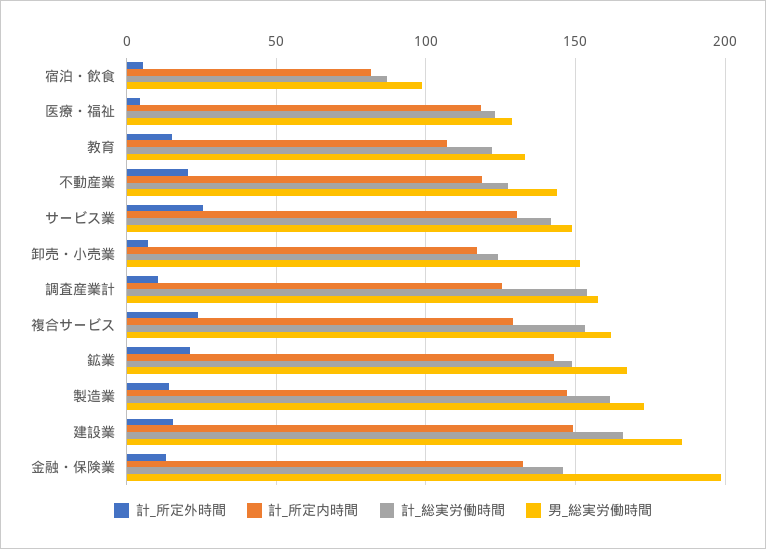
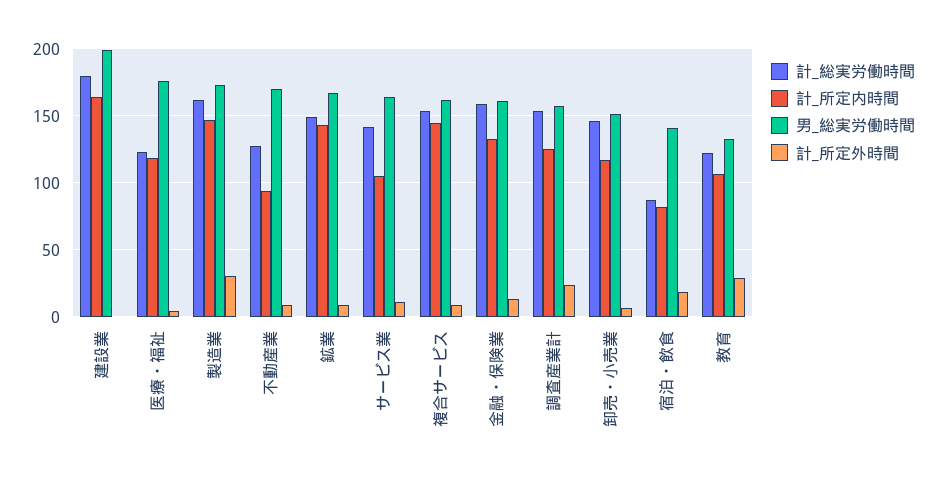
  {
    "計_所定外時間": {
-     "宿泊・飲食": 5,
+     "宿泊・飲食": 20,
      "医療・福祉": 5,
-     "教育": 15,
+     "教育": 30,
-     "不動産業": 20,
+     "不動産業": 10,
-     "サービス業": 25,
+     "サービス業": 10,
      "卸売・小売業": 5,
-     "調査産業計": 10,
+     "調査産業計": 25,
-     "複合サービス": 25,
+     "複合サービス": 10,
-     "鉱業": 20,
+     "鉱業": 10,
-     "製造業": 15,
+     "製造業": 30,
-     "建設業": 15,
+     "建設業": 0,
      "金融・保険業": 15
    },
    "計_所定内時間": {
      "宿泊・飲食": 80,
      "医療・福祉": 120,
      "教育": 105,
-     "不動産業": 120,
+     "不動産業": 95,
-     "サービス業": 130,
+     "サービス業": 105,
      "卸売・小売業": 115,
      "調査産業計": 125,
-     "複合サービス": 130,
+     "複合サービス": 145,
      "鉱業": 145,
      "製造業": 145,
-     "建設業": 150,
+     "建設業": 165,
      "金融・保険業": 135
    },
    "計_総実労働時間": {
      "宿泊・飲食": 85,
      "医療・福祉": 125,
      "教育": 120,
      "不動産業": 125,
      "サービス業": 140,
-     "卸売・小売業": 125,
+     "卸売・小売業": 145,
      "調査産業計": 155,
      "複合サービス": 155,
      "鉱業": 150,
      "製造業": 160,
-     "建設業": 165,
+     "建設業": 180,
-     "金融・保険業": 145
+     "金融・保険業": 160
    },
    "男_総実労働時間": {
-     "宿泊・飲食": 100,
+     "宿泊・飲食": 140,
-     "医療・福祉": 130,
+     "医療・福祉": 175,
      "教育": 135,
-     "不動産業": 145,
+     "不動産業": 170,
-     "サービス業": 150,
+     "サービス業": 165,
      "卸売・小売業": 150,
      "調査産業計": 160,
      "複合サービス": 160,
      "鉱業": 165,
      "製造業": 175,
-     "建設業": 185,
+     "建設業": 200,
-     "金融・保険業": 200
+     "金融・保険業": 160
    }
  }

